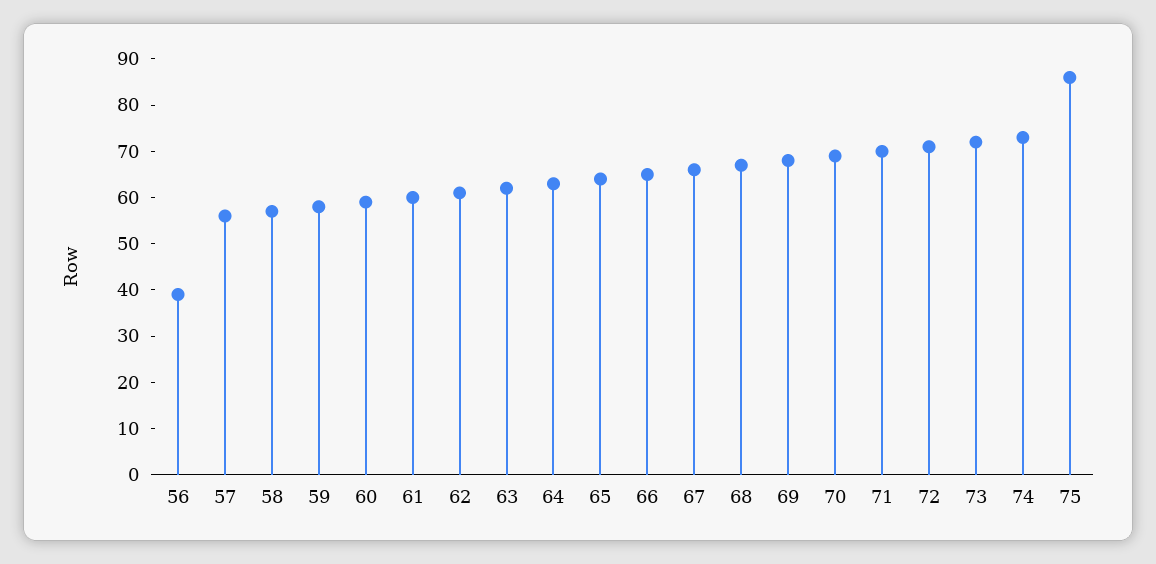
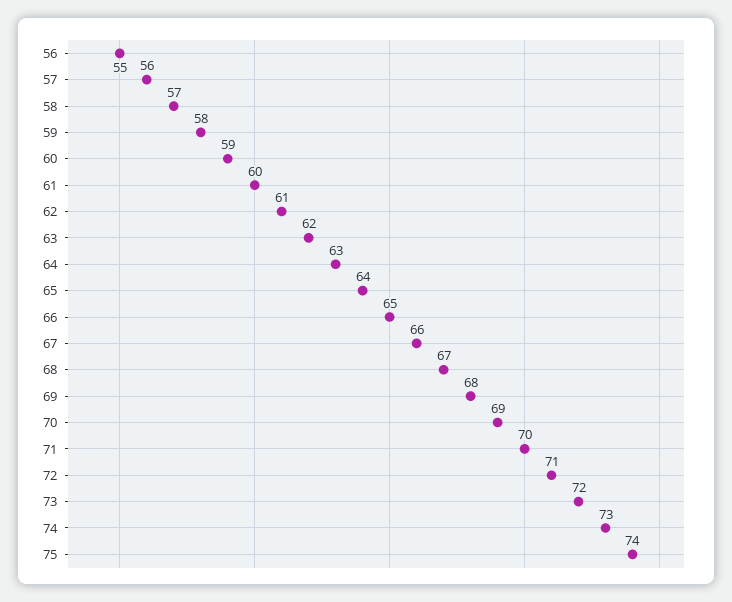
  {
-   "56": 40,
+   "56": 55,
    "57": 56,
    "58": 57,
    "59": 58,
    "60": 59,
    "61": 60,
    "62": 61,
    "63": 62,
    "64": 63,
    "65": 64,
    "66": 65,
    "67": 66,
    "68": 67,
    "69": 68,
    "70": 69,
    "71": 70,
    "72": 71,
    "73": 72,
    "74": 73,
-   "75": 85
+   "75": 74
  }

